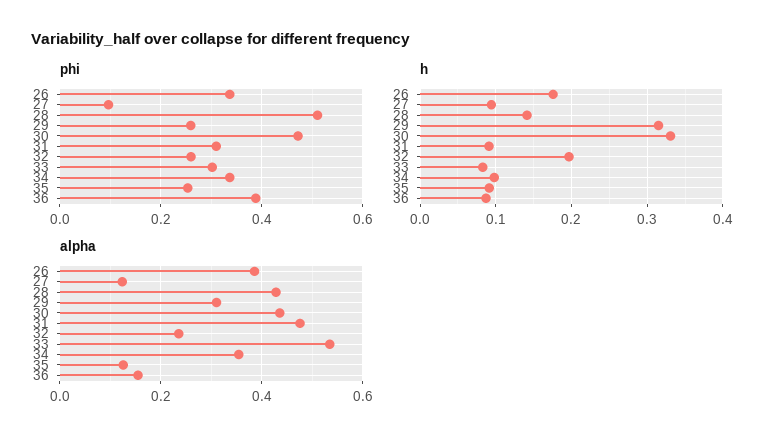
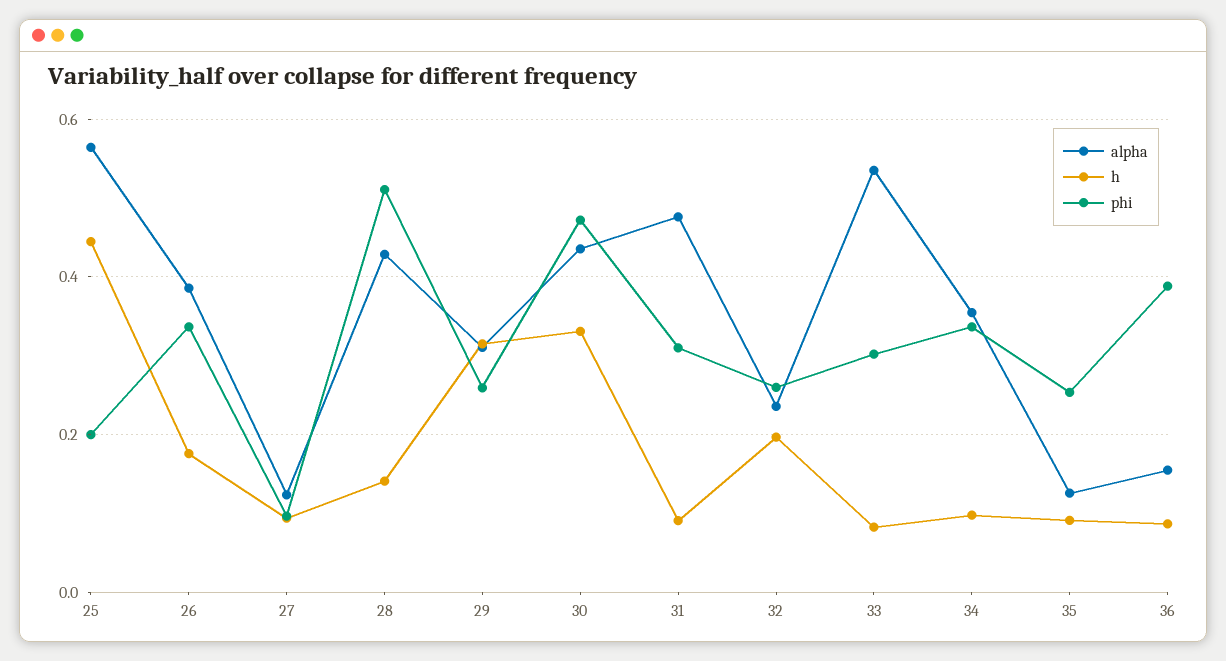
  {
    "phi": {
      "26": 0.34,
      "27": 0.1,
      "28": 0.52,
      "29": 0.26,
      "30": 0.48,
      "31": 0.3,
      "32": 0.26,
      "33": 0.3,
      "34": 0.34,
      "35": 0.26,
-     "36": 0.38
+     "36": 0.38,
+     "25": 0.2
    },
    "h": {
      "26": 0.18,
      "27": 0.09,
      "28": 0.14,
      "29": 0.32,
      "30": 0.33,
      "31": 0.09,
      "32": 0.2,
      "33": 0.08,
      "34": 0.1,
      "35": 0.09,
-     "36": 0.09
+     "36": 0.09,
+     "25": 0.44
    },
    "alpha": {
      "26": 0.38,
      "27": 0.12,
      "28": 0.42,
      "29": 0.32,
      "30": 0.44,
      "31": 0.48,
      "32": 0.24,
      "33": 0.54,
      "34": 0.36,
      "35": 0.12,
-     "36": 0.16
+     "36": 0.16,
+     "25": 0.56
    }
  }

